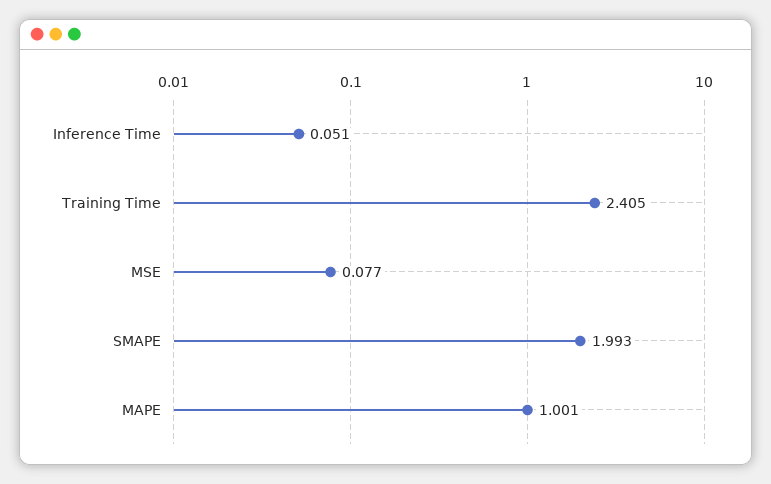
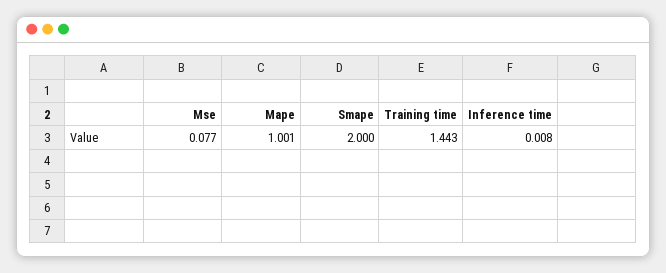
  {
-   "Inference Time": 0.051,
+   "Inference Time": 0.008,
-   "Training Time": 2.405,
+   "Training Time": 1.443,
    "MSE": 0.077,
-   "SMAPE": 1.993,
+   "SMAPE": 2,
    "MAPE": 1.001
  }

